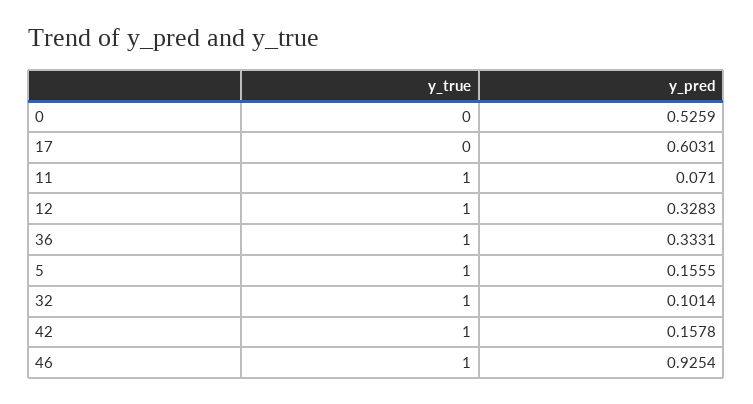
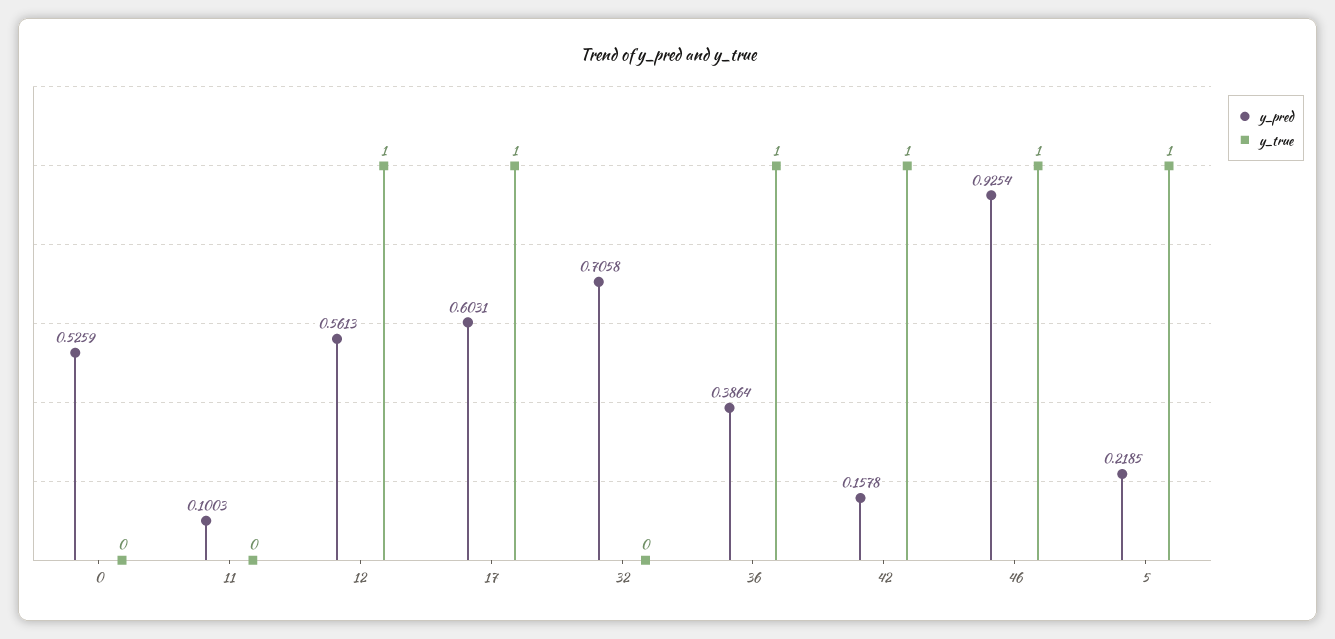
  {
    "y_true": {
      "0": 0,
-     "17": 0,
+     "17": 1,
-     "11": 1,
+     "11": 0,
      "12": 1,
      "36": 1,
      "5": 1,
-     "32": 1,
+     "32": 0,
      "42": 1,
      "46": 1
    },
    "y_pred": {
      "0": 0.5259,
      "17": 0.6031,
-     "11": 0.071,
+     "11": 0.1003,
-     "12": 0.3283,
+     "12": 0.5613,
-     "36": 0.3331,
+     "36": 0.3864,
-     "5": 0.1555,
+     "5": 0.2185,
-     "32": 0.1014,
+     "32": 0.7058,
      "42": 0.1578,
      "46": 0.9254
    }
  }

